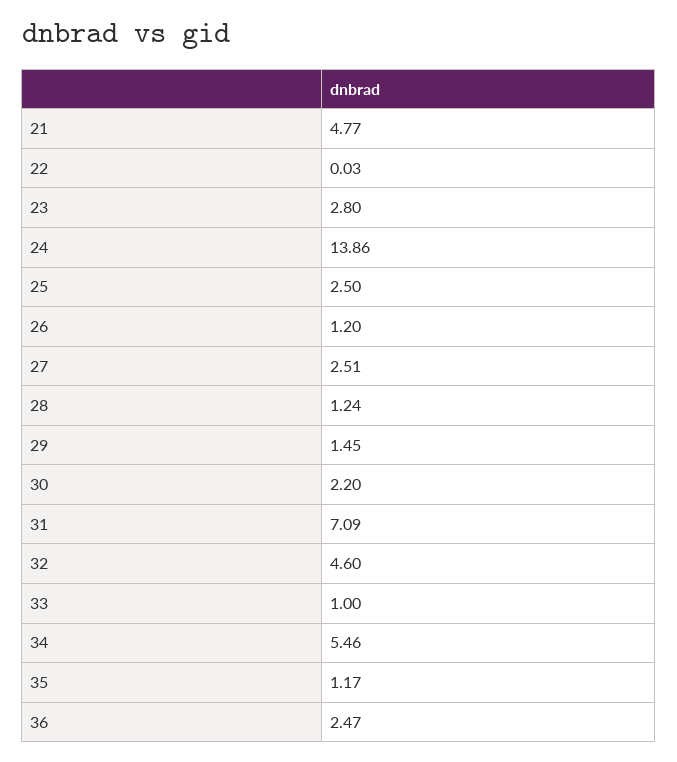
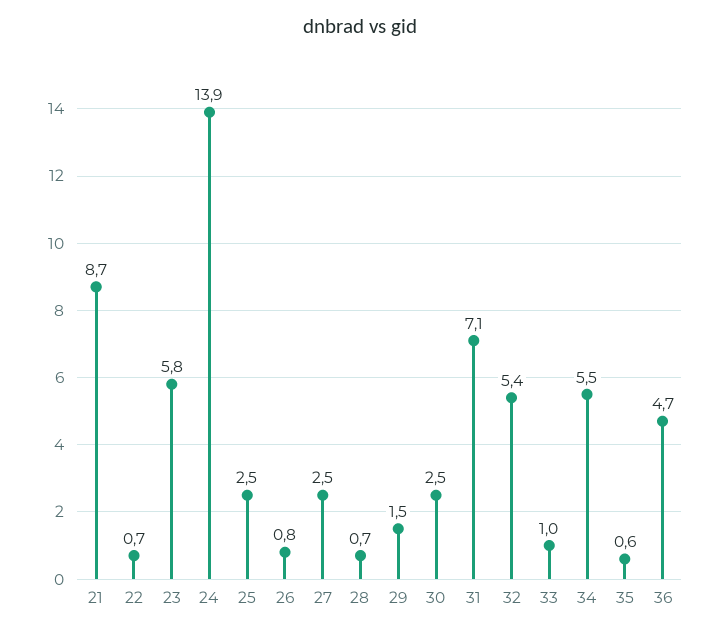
  {
-   "21": 4.77,
+   "21": 8.7,
-   "22": 0.03,
+   "22": 0.7,
-   "23": 2.8,
+   "23": 5.8,
    "24": 13.86,
    "25": 2.5,
-   "26": 1.2,
+   "26": 0.8,
    "27": 2.51,
-   "28": 1.24,
+   "28": 0.7,
    "29": 1.45,
-   "30": 2.2,
+   "30": 2.5,
    "31": 7.09,
-   "32": 4.6,
+   "32": 5.4,
    "33": 1,
    "34": 5.46,
-   "35": 1.17,
+   "35": 0.6,
-   "36": 2.47
+   "36": 4.7
  }

